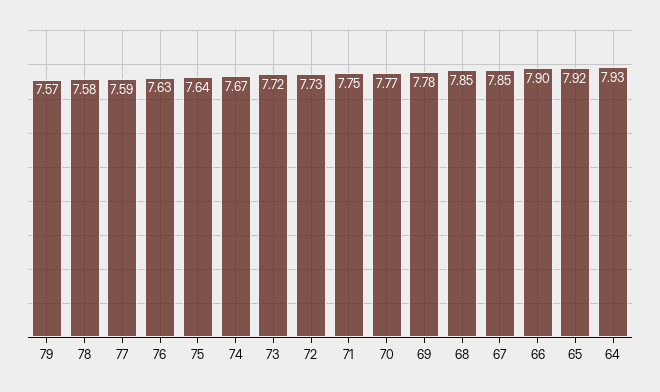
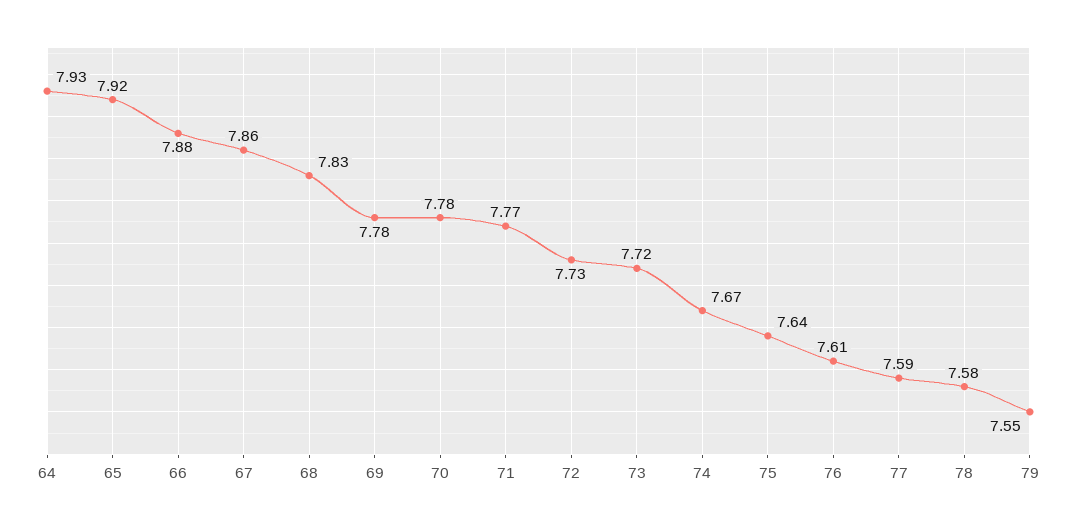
  {
-   "79": 7.57,
+   "79": 7.55,
    "78": 7.58,
    "77": 7.59,
-   "76": 7.63,
+   "76": 7.61,
    "75": 7.64,
    "74": 7.67,
    "73": 7.72,
    "72": 7.73,
-   "71": 7.75,
+   "71": 7.77,
-   "70": 7.77,
+   "70": 7.78,
    "69": 7.78,
-   "68": 7.85,
+   "68": 7.83,
-   "67": 7.85,
+   "67": 7.86,
-   "66": 7.9,
+   "66": 7.88,
    "65": 7.92,
    "64": 7.93
  }

